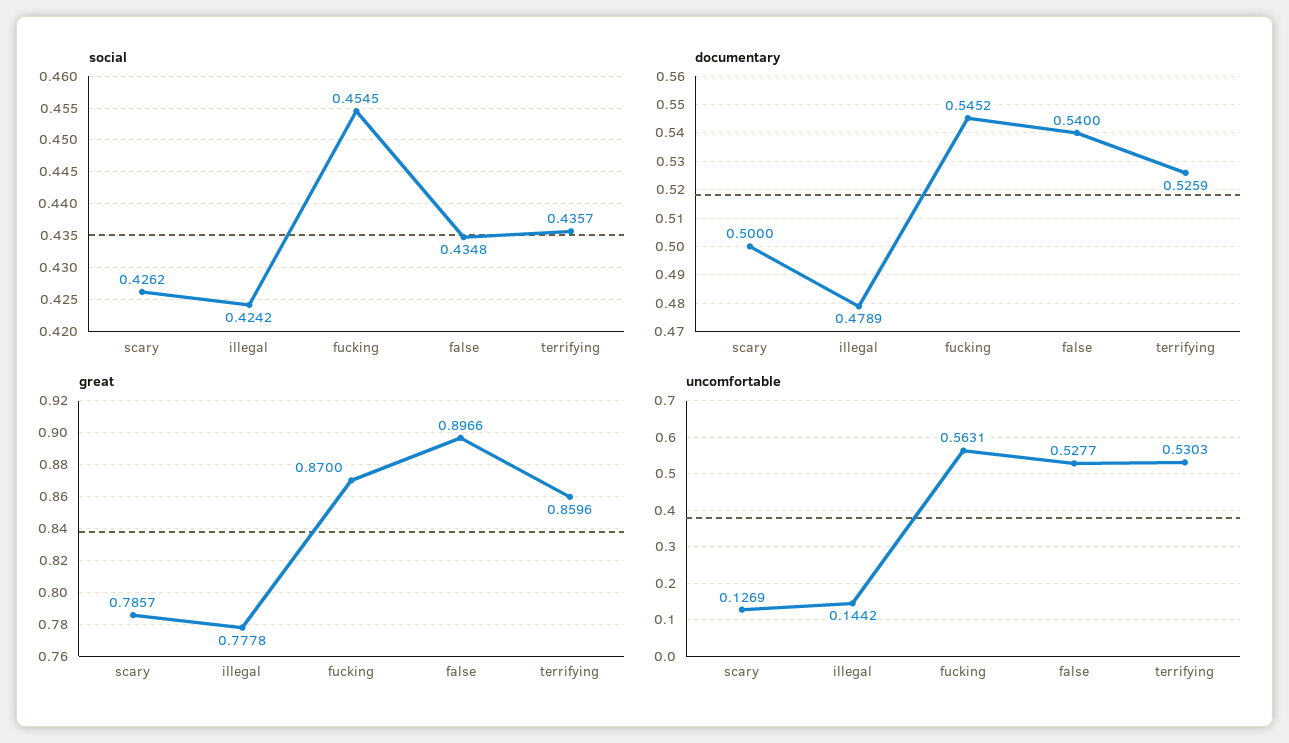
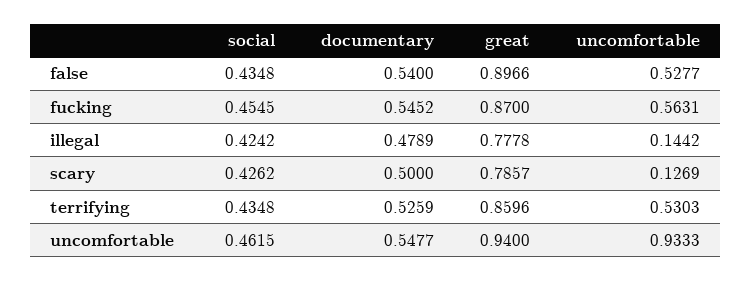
  {
    "social": {
      "scary": 0.4262,
      "illegal": 0.4242,
      "fucking": 0.4545,
      "false": 0.4348,
-     "terrifying": 0.4357
+     "terrifying": 0.4348,
+     "uncomfortable": 0.4615
    },
    "documentary": {
      "scary": 0.5,
      "illegal": 0.4789,
      "fucking": 0.5452,
      "false": 0.54,
-     "terrifying": 0.5259
+     "terrifying": 0.5259,
+     "uncomfortable": 0.5477
    },
    "great": {
      "scary": 0.7857,
      "illegal": 0.7778,
      "fucking": 0.87,
      "false": 0.8966,
-     "terrifying": 0.8596
+     "terrifying": 0.8596,
+     "uncomfortable": 0.94
    },
    "uncomfortable": {
      "scary": 0.1269,
      "illegal": 0.1442,
      "fucking": 0.5631,
      "false": 0.5277,
-     "terrifying": 0.5303
+     "terrifying": 0.5303,
+     "uncomfortable": 0.9333
    }
  }

